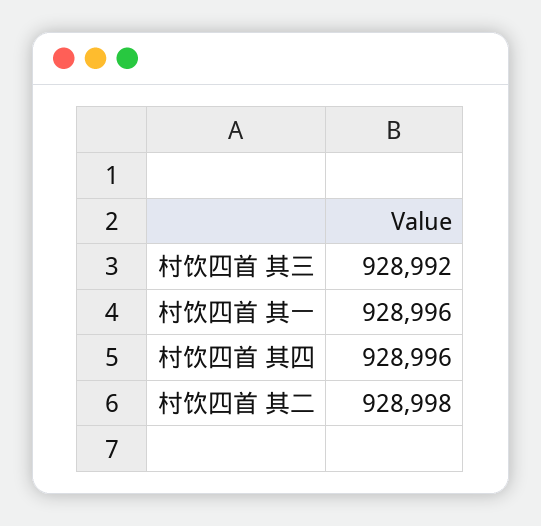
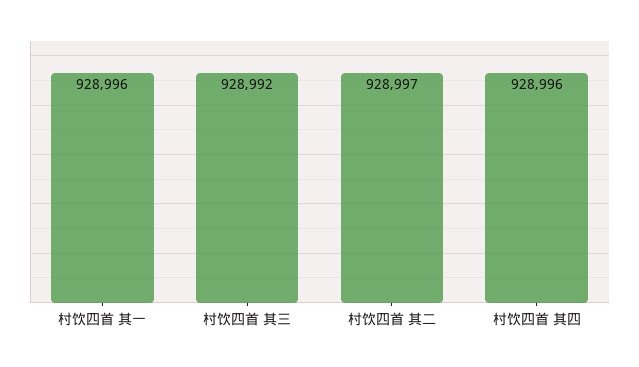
  {
    "村饮四首 其三": 928992,
    "村饮四首 其一": 928996,
    "村饮四首 其四": 928996,
-   "村饮四首 其二": 928998
+   "村饮四首 其二": 928997
  }

